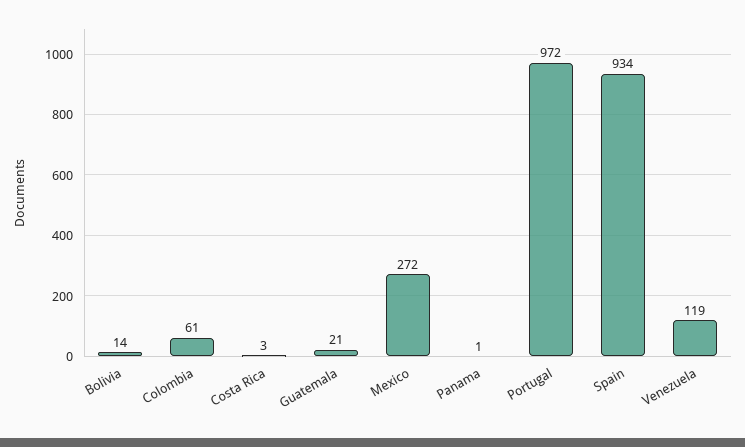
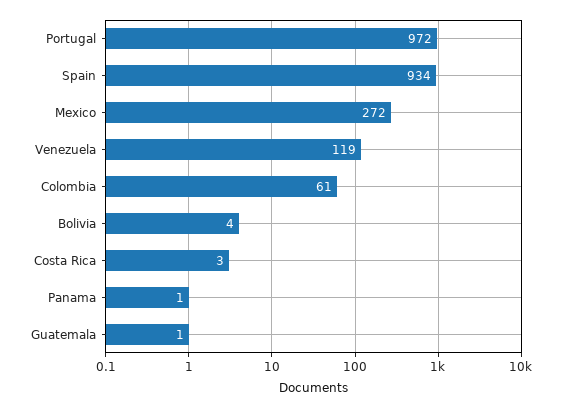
  {
-   "Bolivia": 14,
+   "Bolivia": 4,
    "Colombia": 61,
    "Costa Rica": 3,
-   "Guatemala": 21,
+   "Guatemala": 1,
    "Mexico": 272,
    "Panama": 1,
    "Portugal": 972,
    "Spain": 934,
    "Venezuela": 119
  }

